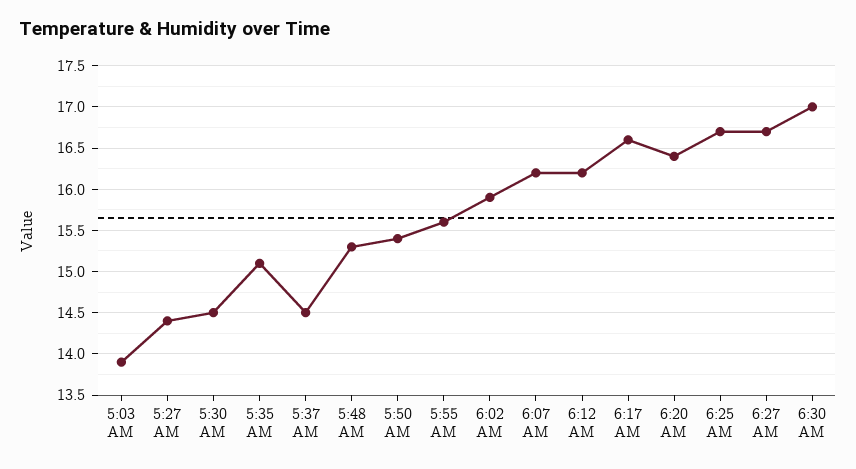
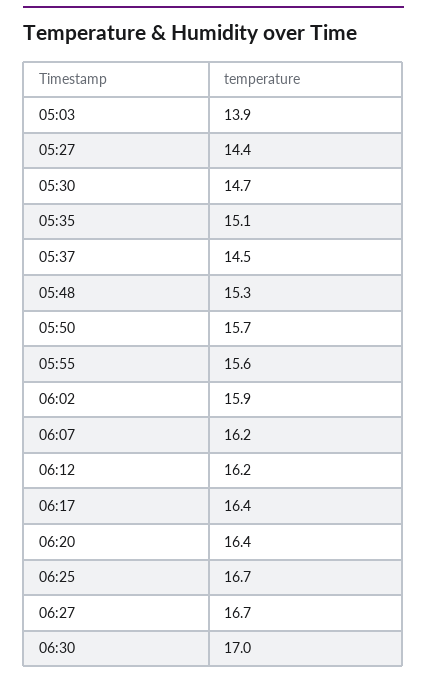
  {
    "5:03 AM": 13.9,
    "5:27 AM": 14.4,
-   "5:30 AM": 14.5,
+   "5:30 AM": 14.7,
    "5:35 AM": 15.1,
    "5:37 AM": 14.5,
    "5:48 AM": 15.3,
-   "5:50 AM": 15.4,
+   "5:50 AM": 15.7,
    "5:55 AM": 15.6,
    "6:02 AM": 15.9,
    "6:07 AM": 16.2,
    "6:12 AM": 16.2,
-   "6:17 AM": 16.6,
+   "6:17 AM": 16.4,
    "6:20 AM": 16.4,
    "6:25 AM": 16.7,
    "6:27 AM": 16.7,
    "6:30 AM": 17
  }

